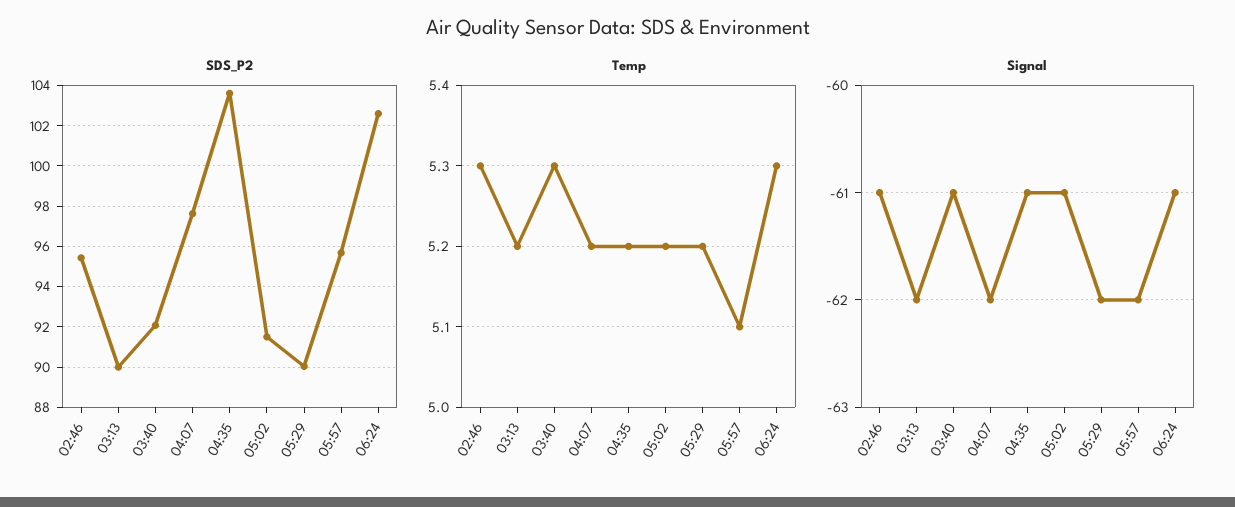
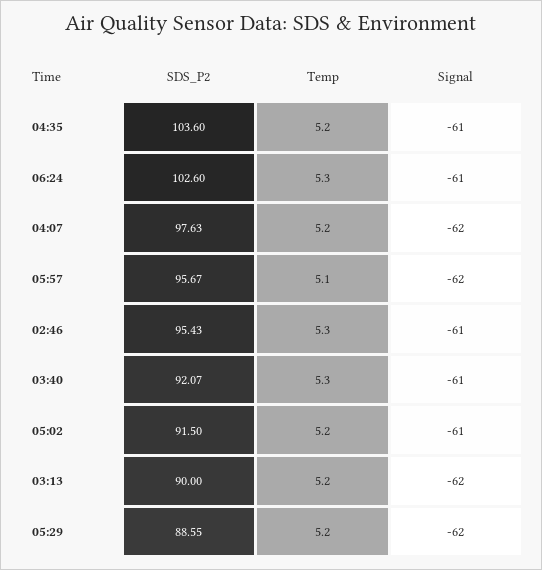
  {
    "SDS_P2": {
      "02:46": 95.43,
      "03:13": 90,
      "03:40": 92.07,
      "04:07": 97.63,
      "04:35": 103.6,
      "05:02": 91.5,
-     "05:29": 90,
+     "05:29": 88.55,
      "05:57": 95.67,
      "06:24": 102.6
    },
    "Temp": {
      "02:46": 5.3,
      "03:13": 5.2,
      "03:40": 5.3,
      "04:07": 5.2,
      "04:35": 5.2,
      "05:02": 5.2,
      "05:29": 5.2,
      "05:57": 5.1,
      "06:24": 5.3
    },
    "Signal": {
      "02:46": -61,
      "03:13": -62,
      "03:40": -61,
      "04:07": -62,
      "04:35": -61,
      "05:02": -61,
      "05:29": -62,
      "05:57": -62,
      "06:24": -61
    }
  }

